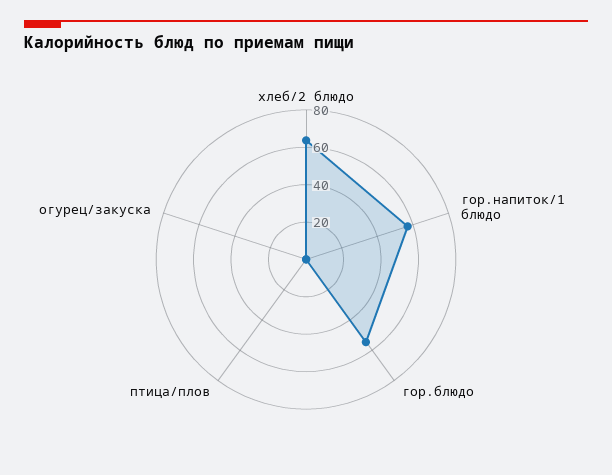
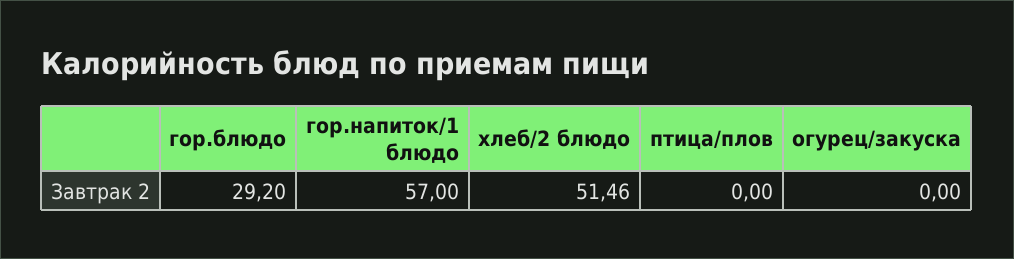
  {
-   "хлеб/2 блюдо": 65,
+   "хлеб/2 блюдо": 51.46,
    "гор.напиток/1 блюдо": 57,
-   "гор.блюдо": 55,
+   "гор.блюдо": 29.2,
    "птица/плов": 0,
    "огурец/закуска": 0
  }

